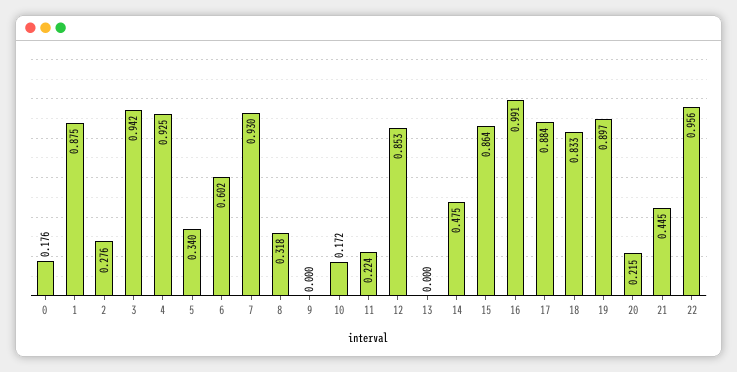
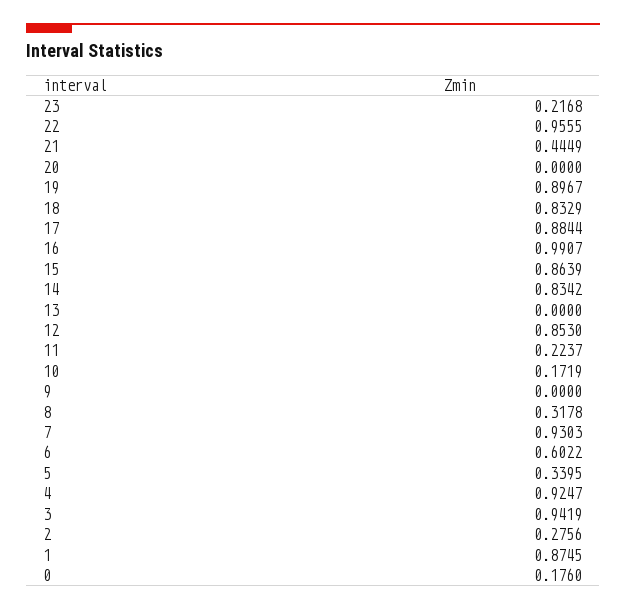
  {
    "0": 0.176,
    "1": 0.8745,
    "2": 0.2756,
    "3": 0.9419,
    "4": 0.9247,
    "5": 0.3395,
    "6": 0.6022,
    "7": 0.9303,
    "8": 0.3178,
    "9": 0,
    "10": 0.1719,
    "11": 0.2237,
    "12": 0.853,
    "13": 0,
-   "14": 0.475,
+   "14": 0.8342,
    "15": 0.8639,
    "16": 0.9907,
    "17": 0.8844,
    "18": 0.8329,
    "19": 0.8967,
-   "20": 0.215,
+   "20": 0,
    "21": 0.4449,
-   "22": 0.9555
+   "22": 0.9555,
+   "23": 0.2168
  }

